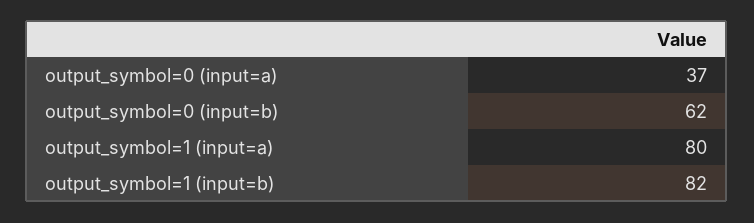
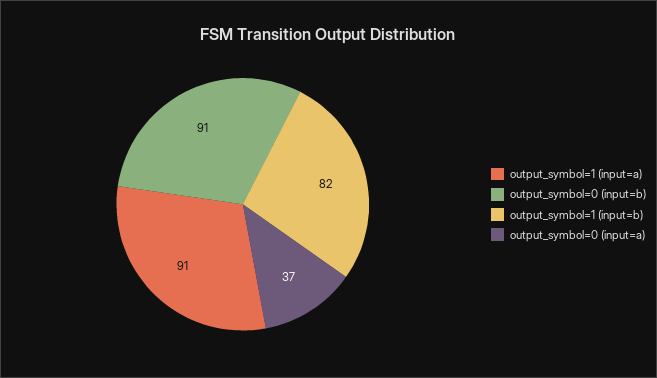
  {
    "output_symbol=0 (input=a)": 37,
-   "output_symbol=0 (input=b)": 62,
+   "output_symbol=0 (input=b)": 91,
-   "output_symbol=1 (input=a)": 80,
+   "output_symbol=1 (input=a)": 91,
    "output_symbol=1 (input=b)": 82
  }

